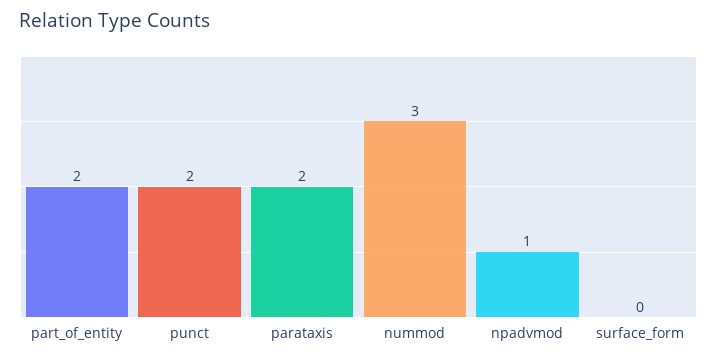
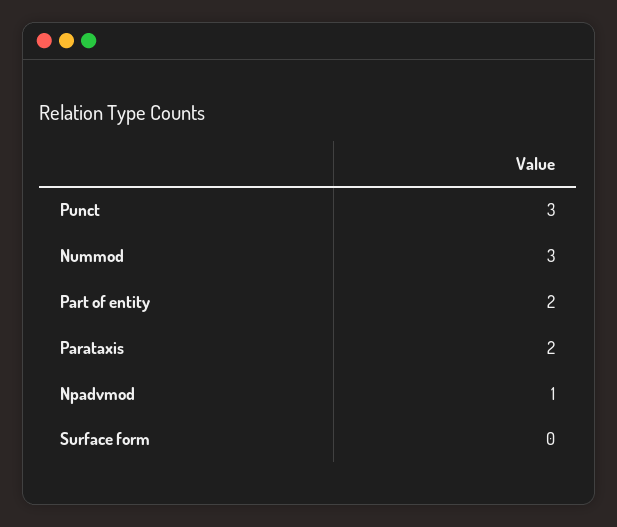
  {
    "part_of_entity": 2,
-   "punct": 2,
+   "punct": 3,
    "parataxis": 2,
    "nummod": 3,
    "npadvmod": 1,
    "surface_form": 0
  }

